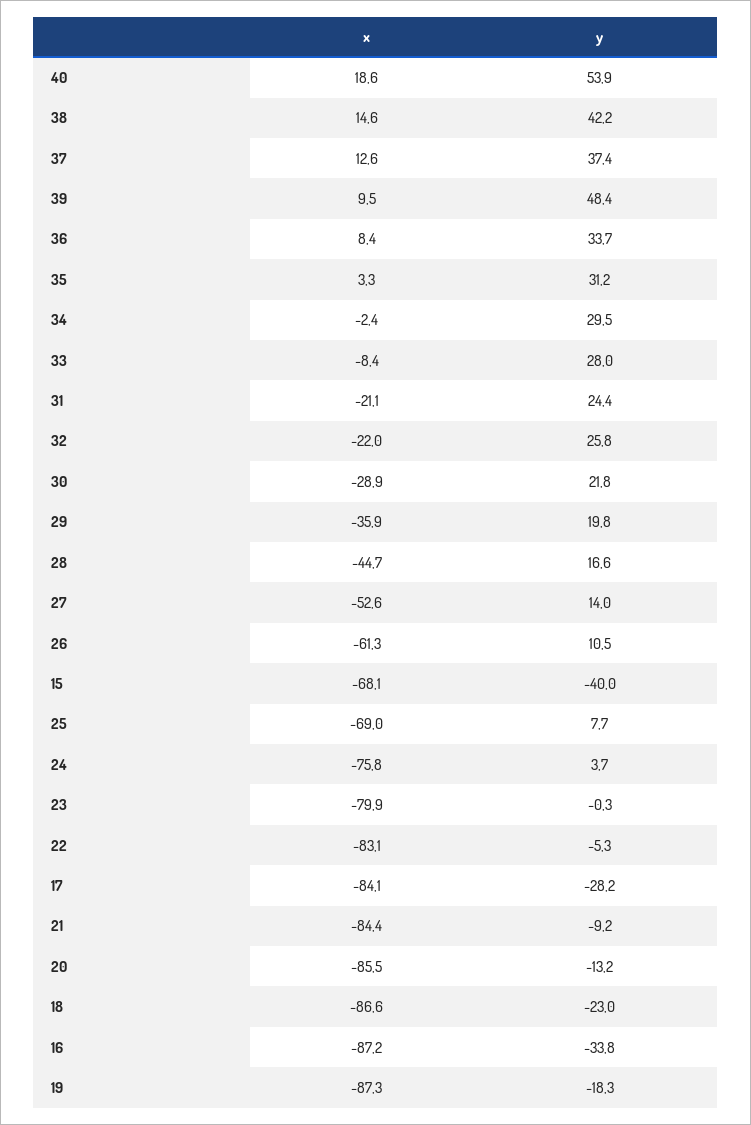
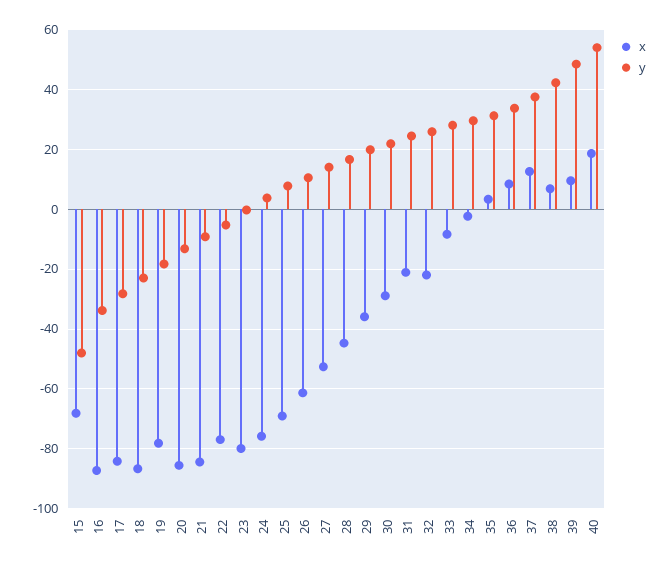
  {
    "x": {
      "40": 18.6,
-     "38": 14.6,
+     "38": 7.5,
      "37": 12.6,
      "39": 9.5,
      "36": 8.4,
      "35": 3.3,
      "34": -2.4,
      "33": -8.4,
      "31": -21.1,
      "32": -22,
      "30": -28.9,
      "29": -35.9,
      "28": -44.7,
      "27": -52.6,
      "26": -61.3,
      "15": -68.1,
      "25": -69,
      "24": -75.8,
      "23": -79.9,
-     "22": -83.1,
+     "22": -77.5,
      "17": -84.1,
      "21": -84.4,
      "20": -85.5,
      "18": -86.6,
      "16": -87.2,
-     "19": -87.3
+     "19": -77.5
    },
    "y": {
      "40": 53.9,
      "38": 42.2,
      "37": 37.4,
      "39": 48.4,
      "36": 33.7,
      "35": 31.2,
      "34": 29.5,
      "33": 28,
      "31": 24.4,
      "32": 25.8,
      "30": 21.8,
      "29": 19.8,
      "28": 16.6,
      "27": 14,
      "26": 10.5,
-     "15": -40,
+     "15": -47.5,
      "25": 7.7,
      "24": 3.7,
      "23": -0.3,
      "22": -5.3,
      "17": -28.2,
      "21": -9.2,
      "20": -13.2,
      "18": -23,
      "16": -33.8,
      "19": -18.3
    }
  }

